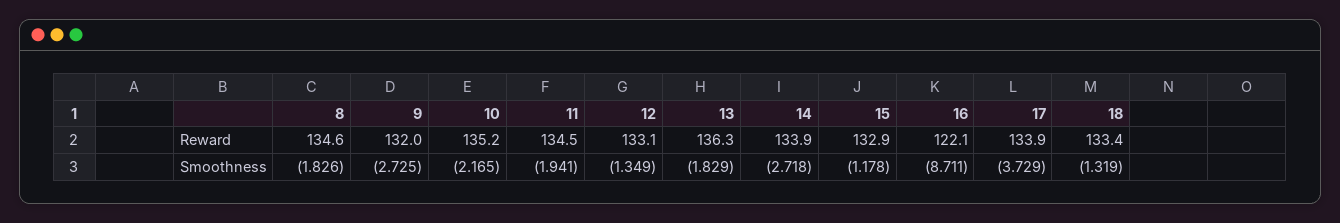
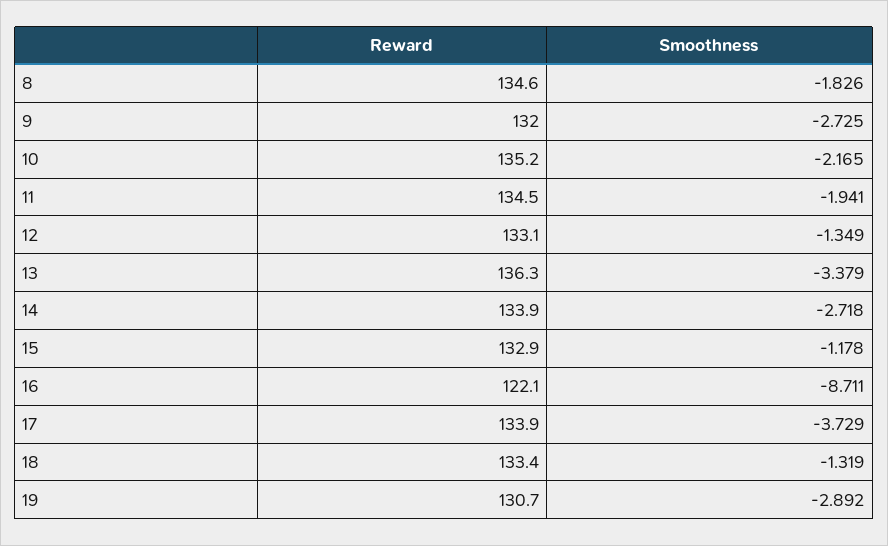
  {
    "8": {
      "Reward": 134.6,
      "Smoothness": -1.826
    },
    "9": {
      "Reward": 132,
      "Smoothness": -2.725
    },
    "10": {
      "Reward": 135.2,
      "Smoothness": -2.165
    },
    "11": {
      "Reward": 134.5,
      "Smoothness": -1.941
    },
    "12": {
      "Reward": 133.1,
      "Smoothness": -1.349
    },
    "13": {
      "Reward": 136.3,
-     "Smoothness": -1.829
+     "Smoothness": -3.379
    },
    "14": {
      "Reward": 133.9,
      "Smoothness": -2.718
    },
    "15": {
      "Reward": 132.9,
      "Smoothness": -1.178
    },
    "16": {
      "Reward": 122.1,
      "Smoothness": -8.711
    },
    "17": {
      "Reward": 133.9,
      "Smoothness": -3.729
    },
    "18": {
      "Reward": 133.4,
      "Smoothness": -1.319
-   }
+   },
+   "19": {
+     "Reward": 130.7,
+     "Smoothness": -2.892
+   }
  }

